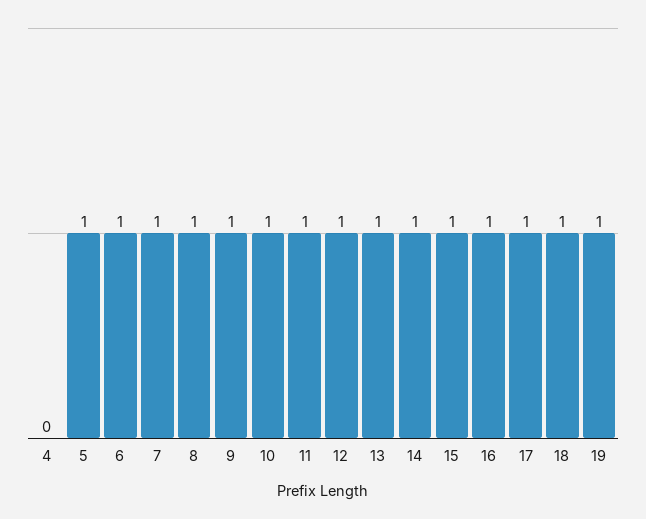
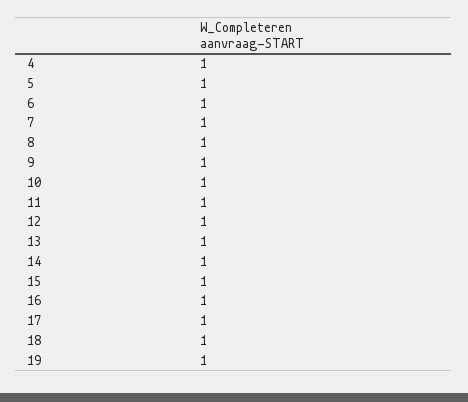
  {
-   "4": 0,
+   "4": 1,
    "5": 1,
    "6": 1,
    "7": 1,
    "8": 1,
    "9": 1,
    "10": 1,
    "11": 1,
    "12": 1,
    "13": 1,
    "14": 1,
    "15": 1,
    "16": 1,
    "17": 1,
    "18": 1,
    "19": 1
  }

